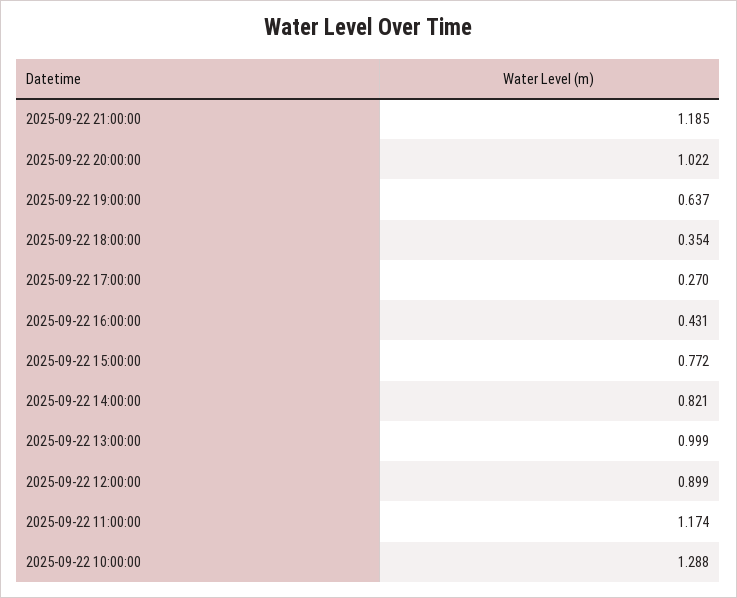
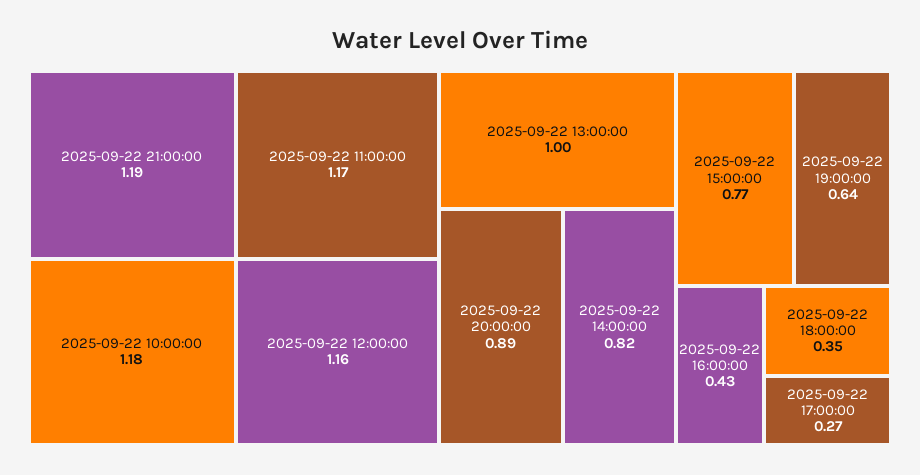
  {
    "2025-09-22 21:00:00": 1.185,
-   "2025-09-22 20:00:00": 1.022,
+   "2025-09-22 20:00:00": 0.89,
    "2025-09-22 19:00:00": 0.637,
    "2025-09-22 18:00:00": 0.354,
    "2025-09-22 17:00:00": 0.27,
    "2025-09-22 16:00:00": 0.431,
    "2025-09-22 15:00:00": 0.772,
    "2025-09-22 14:00:00": 0.821,
    "2025-09-22 13:00:00": 0.999,
-   "2025-09-22 12:00:00": 0.899,
+   "2025-09-22 12:00:00": 1.16,
    "2025-09-22 11:00:00": 1.174,
-   "2025-09-22 10:00:00": 1.288
+   "2025-09-22 10:00:00": 1.18
  }

